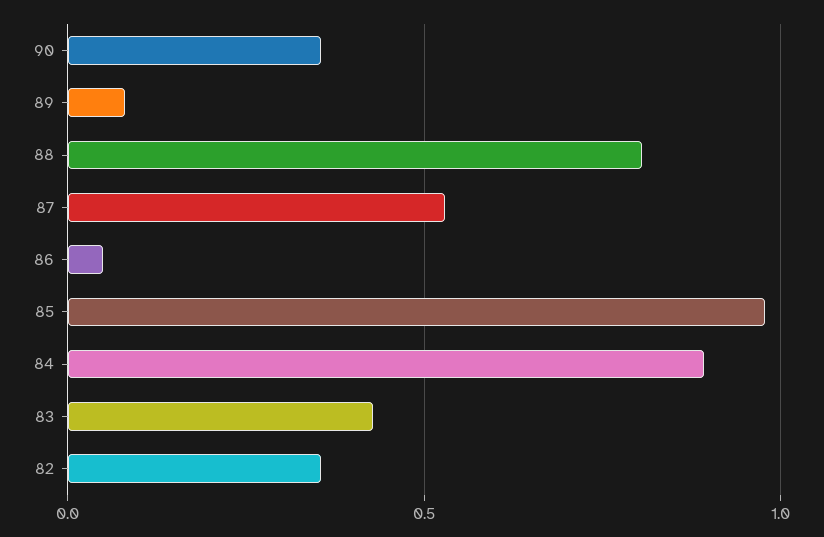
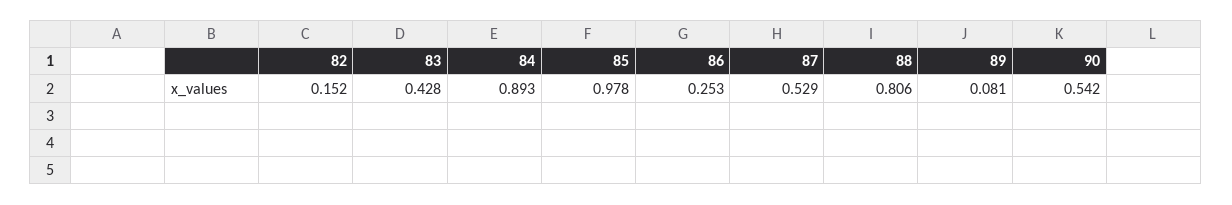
  {
-   "90": 0.35,
+   "90": 0.542,
    "89": 0.081,
    "88": 0.806,
    "87": 0.529,
-   "86": 0.05,
+   "86": 0.253,
    "85": 0.978,
    "84": 0.893,
    "83": 0.428,
-   "82": 0.35
+   "82": 0.152
  }

